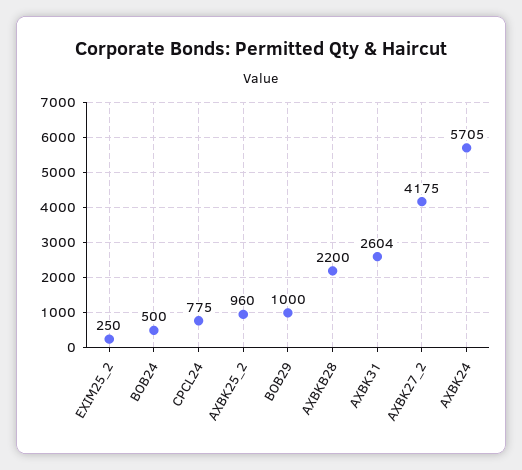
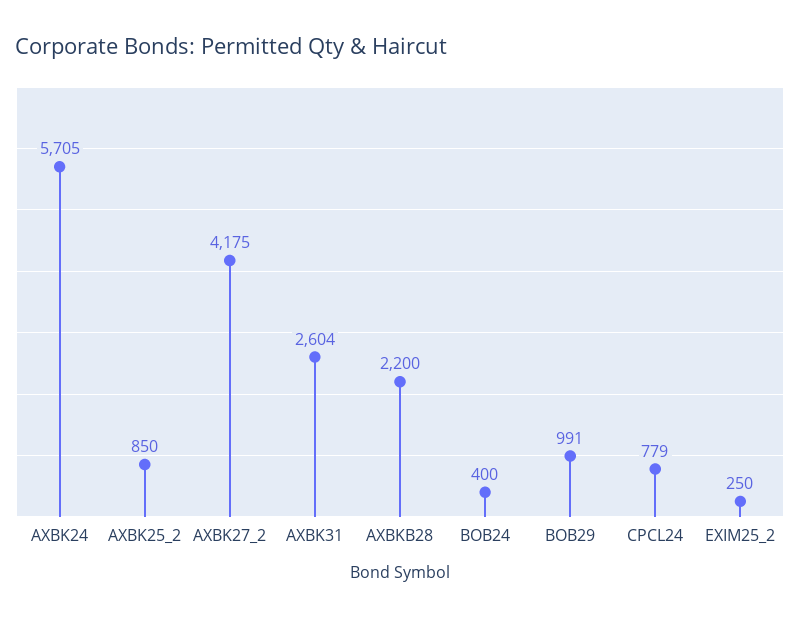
  {
    "EXIM25_2": 250,
-   "BOB24": 500,
+   "BOB24": 400,
-   "CPCL24": 775,
+   "CPCL24": 779,
-   "AXBK25_2": 960,
+   "AXBK25_2": 850,
-   "BOB29": 1000,
+   "BOB29": 991,
    "AXBKB28": 2200,
    "AXBK31": 2604,
    "AXBK27_2": 4175,
    "AXBK24": 5705
  }

